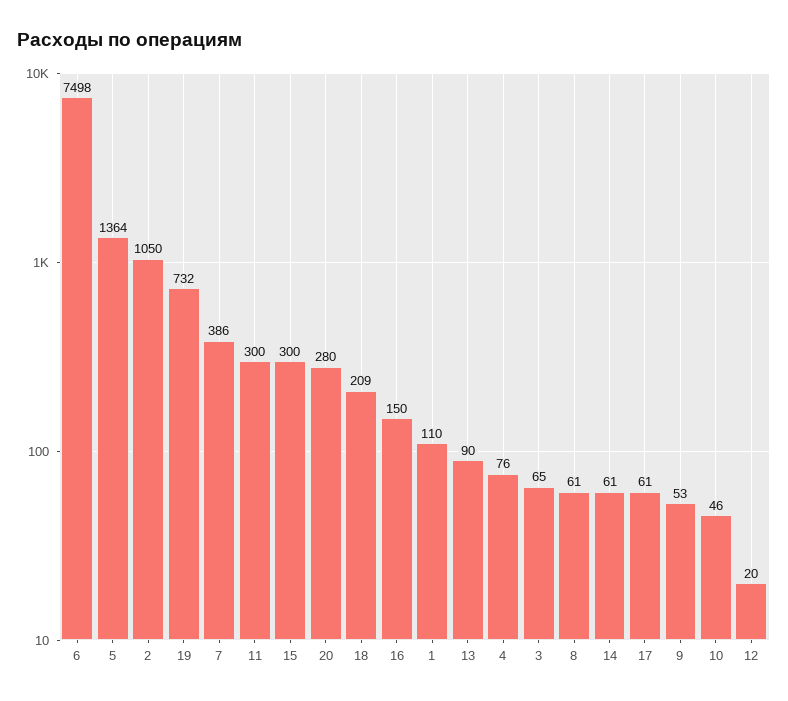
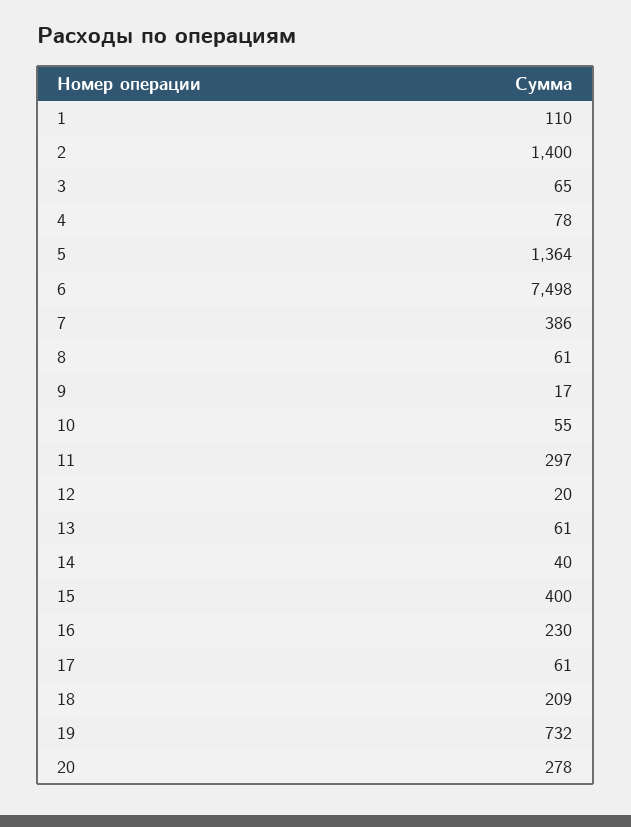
  {
    "6": 7498,
    "5": 1364,
-   "2": 1050,
+   "2": 1400,
    "19": 732,
    "7": 386,
-   "11": 300,
+   "11": 297,
-   "15": 300,
+   "15": 400,
-   "20": 280,
+   "20": 278,
    "18": 209,
-   "16": 150,
+   "16": 230,
    "1": 110,
-   "13": 90,
+   "13": 61,
-   "4": 76,
+   "4": 78,
    "3": 65,
    "8": 61,
-   "14": 61,
+   "14": 40,
    "17": 61,
-   "9": 53,
+   "9": 17,
-   "10": 46,
+   "10": 55,
    "12": 20
  }

